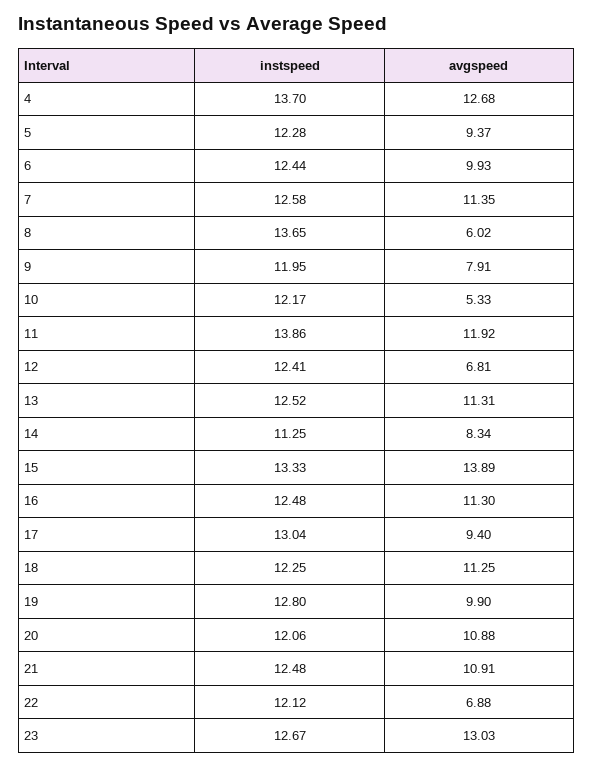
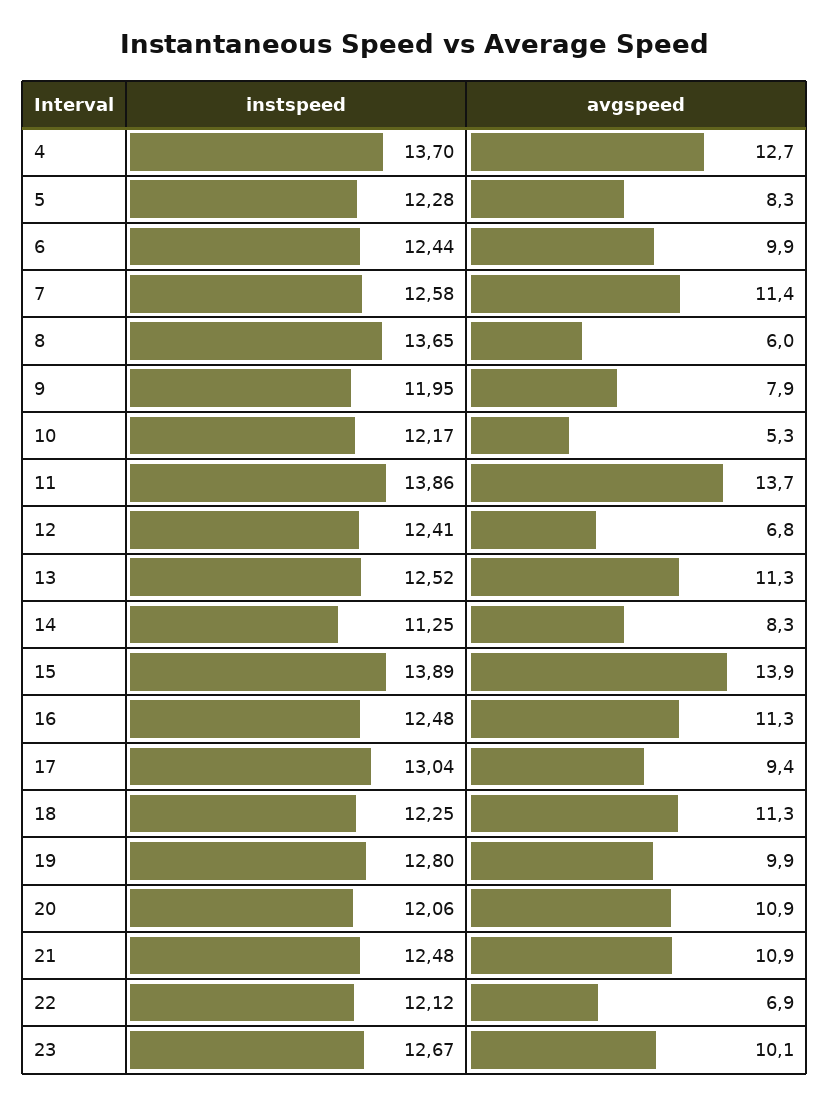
  {
    "instspeed": {
      "4": 13.7,
      "5": 12.28,
      "6": 12.44,
      "7": 12.58,
      "8": 13.65,
      "9": 11.95,
      "10": 12.17,
      "11": 13.86,
      "12": 12.41,
      "13": 12.52,
      "14": 11.25,
-     "15": 13.33,
+     "15": 13.89,
      "16": 12.48,
      "17": 13.04,
      "18": 12.25,
      "19": 12.8,
      "20": 12.06,
      "21": 12.48,
      "22": 12.12,
      "23": 12.67
    },
    "avgspeed": {
      "4": 12.68,
-     "5": 9.37,
+     "5": 8.3,
      "6": 9.93,
      "7": 11.35,
      "8": 6.02,
      "9": 7.91,
      "10": 5.33,
-     "11": 11.92,
+     "11": 13.7,
      "12": 6.81,
      "13": 11.31,
      "14": 8.34,
      "15": 13.89,
      "16": 11.3,
      "17": 9.4,
      "18": 11.25,
      "19": 9.9,
      "20": 10.88,
      "21": 10.91,
      "22": 6.88,
-     "23": 13.03
+     "23": 10.1
    }
  }

